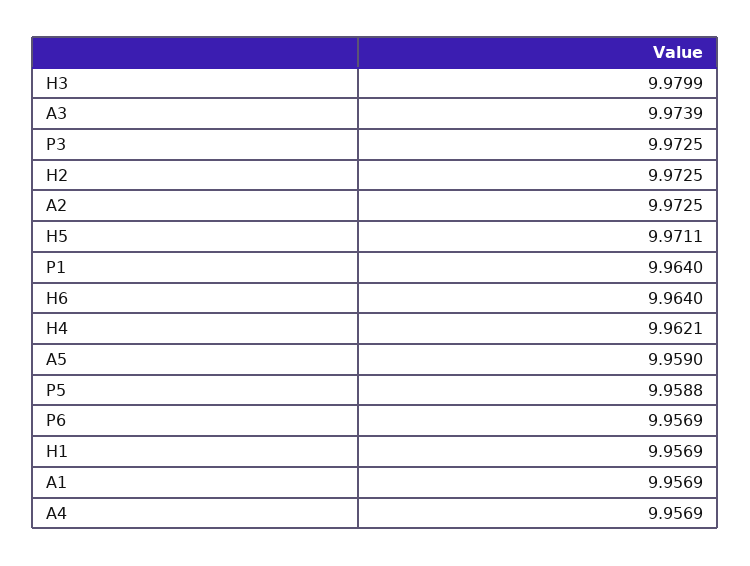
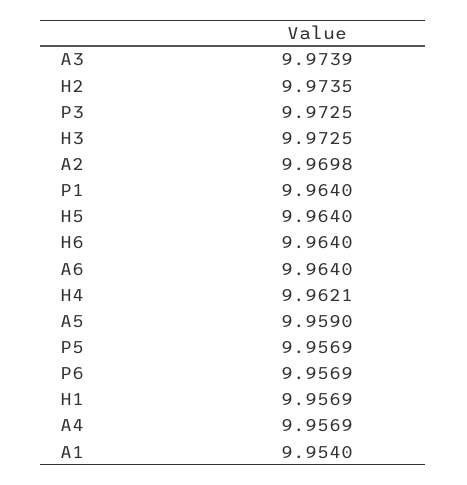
  {
-   "H3": 9.9799,
+   "H3": 9.9725,
    "A3": 9.9739,
    "P3": 9.9725,
-   "H2": 9.9725,
+   "H2": 9.9735,
-   "A2": 9.9725,
+   "A2": 9.9698,
-   "H5": 9.9711,
+   "H5": 9.964,
    "P1": 9.964,
    "H6": 9.964,
    "H4": 9.9621,
    "A5": 9.959,
-   "P5": 9.9588,
+   "P5": 9.9569,
    "P6": 9.9569,
    "H1": 9.9569,
-   "A1": 9.9569,
+   "A1": 9.954,
-   "A4": 9.9569
+   "A4": 9.9569,
+   "A6": 9.964
  }

